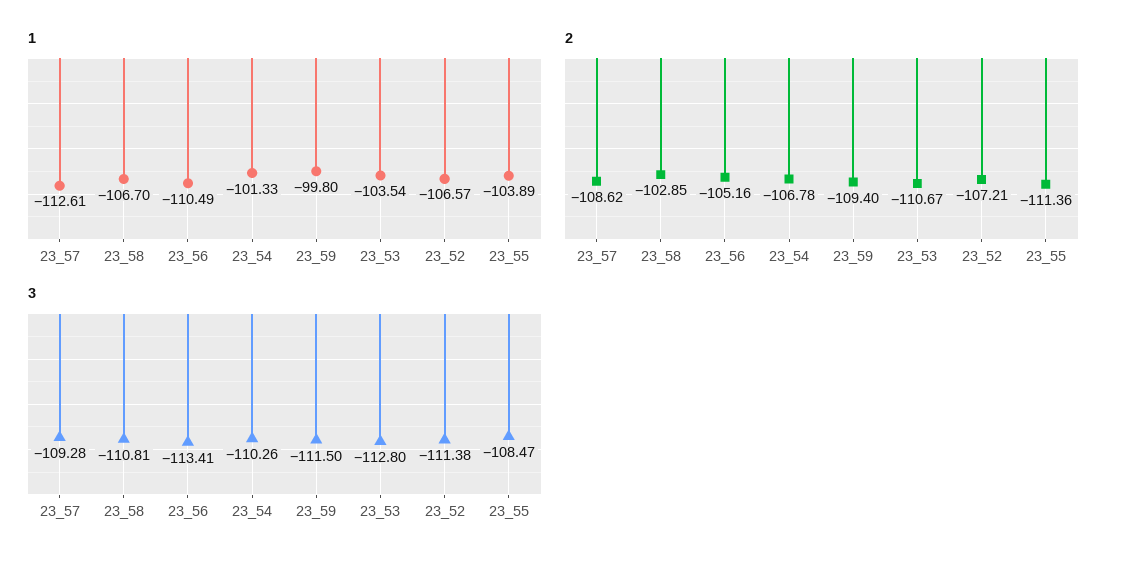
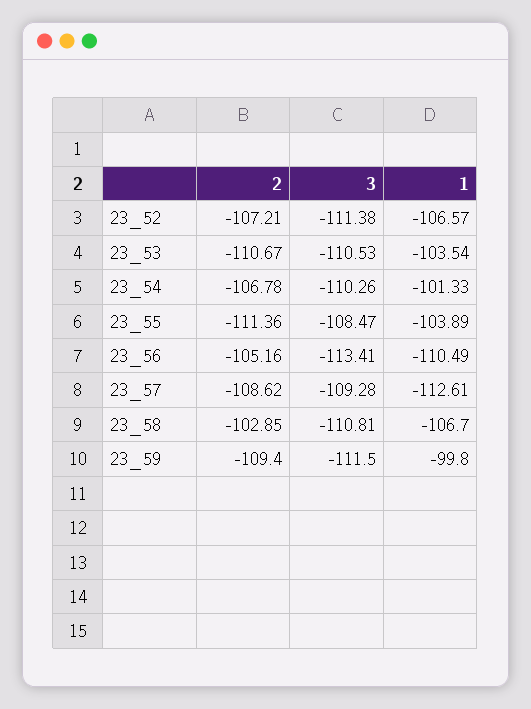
  {
    "1": {
      "23_57": -112.61,
      "23_58": -106.7,
      "23_56": -110.49,
      "23_54": -101.33,
      "23_59": -99.8,
      "23_53": -103.54,
      "23_52": -106.57,
      "23_55": -103.89
    },
    "2": {
      "23_57": -108.62,
      "23_58": -102.85,
      "23_56": -105.16,
      "23_54": -106.78,
      "23_59": -109.4,
      "23_53": -110.67,
      "23_52": -107.21,
      "23_55": -111.36
    },
    "3": {
      "23_57": -109.28,
      "23_58": -110.81,
      "23_56": -113.41,
      "23_54": -110.26,
      "23_59": -111.5,
-     "23_53": -112.8,
+     "23_53": -110.53,
      "23_52": -111.38,
      "23_55": -108.47
    }
  }

